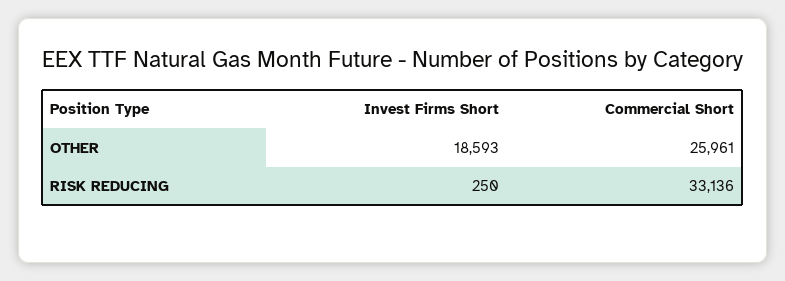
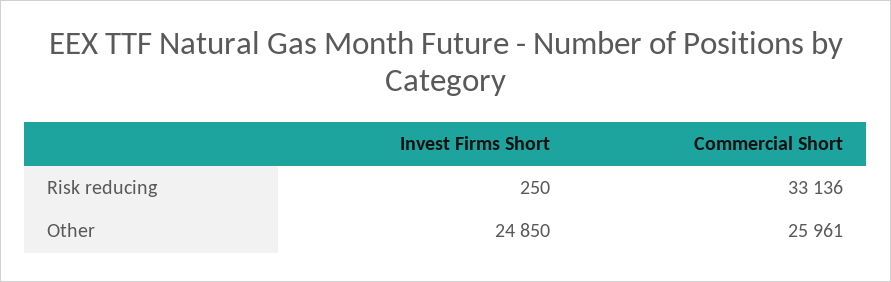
  {
    "Invest Firms Short": {
-     "OTHER": 18593,
+     "OTHER": 24850,
      "RISK REDUCING": 250
    },
    "Commercial Short": {
      "OTHER": 25961,
      "RISK REDUCING": 33136
    }
  }

